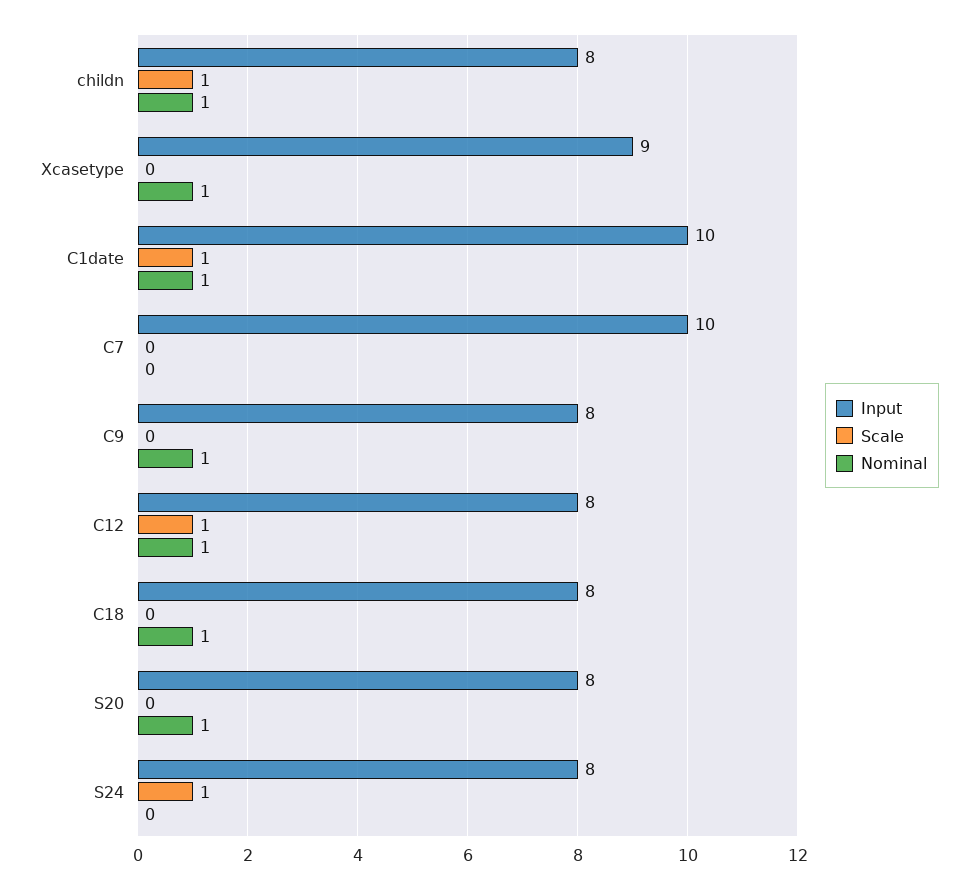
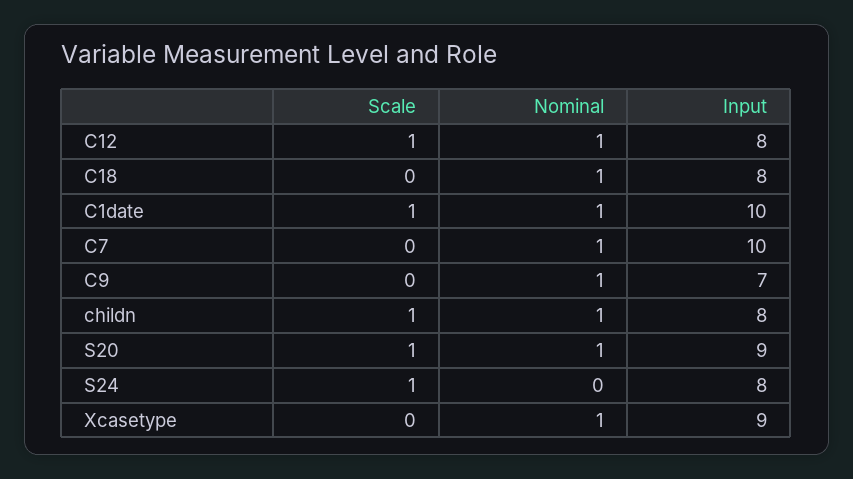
  {
    "Input": {
      "childn": 8,
      "Xcasetype": 9,
      "C1date": 10,
      "C7": 10,
-     "C9": 8,
+     "C9": 7,
      "C12": 8,
      "C18": 8,
-     "S20": 8,
+     "S20": 9,
      "S24": 8
    },
    "Scale": {
      "childn": 1,
      "Xcasetype": 0,
      "C1date": 1,
      "C7": 0,
      "C9": 0,
      "C12": 1,
      "C18": 0,
-     "S20": 0,
+     "S20": 1,
      "S24": 1
    },
    "Nominal": {
      "childn": 1,
      "Xcasetype": 1,
      "C1date": 1,
-     "C7": 0,
+     "C7": 1,
      "C9": 1,
      "C12": 1,
      "C18": 1,
      "S20": 1,
      "S24": 0
    }
  }

